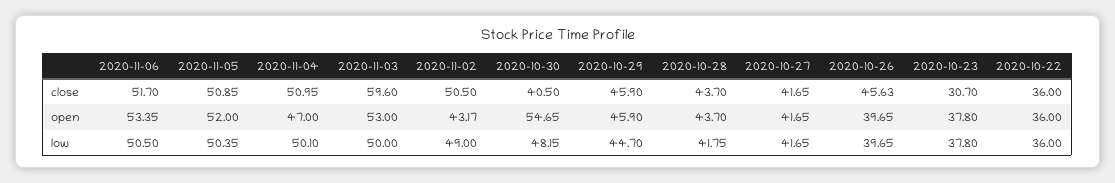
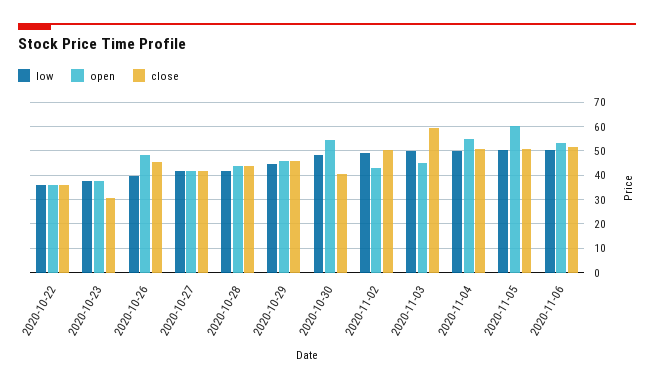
  {
    "close": {
      "2020-11-06": 51.7,
      "2020-11-05": 50.85,
      "2020-11-04": 50.95,
      "2020-11-03": 59.6,
      "2020-11-02": 50.5,
      "2020-10-30": 40.5,
      "2020-10-29": 45.9,
      "2020-10-28": 43.7,
      "2020-10-27": 41.65,
      "2020-10-26": 45.63,
      "2020-10-23": 30.7,
      "2020-10-22": 36
    },
    "open": {
      "2020-11-06": 53.35,
-     "2020-11-05": 52,
+     "2020-11-05": 60,
-     "2020-11-04": 47,
+     "2020-11-04": 55,
-     "2020-11-03": 53,
+     "2020-11-03": 45,
      "2020-11-02": 43.17,
      "2020-10-30": 54.65,
      "2020-10-29": 45.9,
      "2020-10-28": 43.7,
      "2020-10-27": 41.65,
-     "2020-10-26": 39.65,
+     "2020-10-26": 47.5,
      "2020-10-23": 37.8,
      "2020-10-22": 36
    },
    "low": {
      "2020-11-06": 50.5,
      "2020-11-05": 50.35,
      "2020-11-04": 50.1,
      "2020-11-03": 50,
      "2020-11-02": 49,
      "2020-10-30": 48.15,
      "2020-10-29": 44.7,
      "2020-10-28": 41.75,
      "2020-10-27": 41.65,
      "2020-10-26": 39.65,
      "2020-10-23": 37.8,
      "2020-10-22": 36
    }
  }

